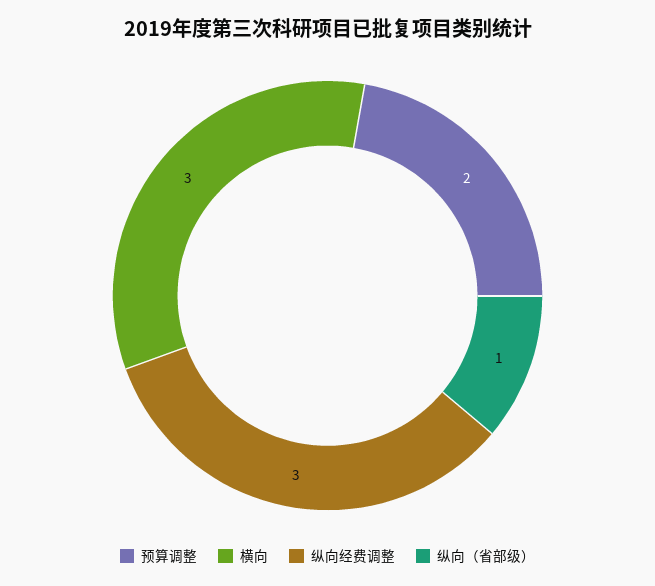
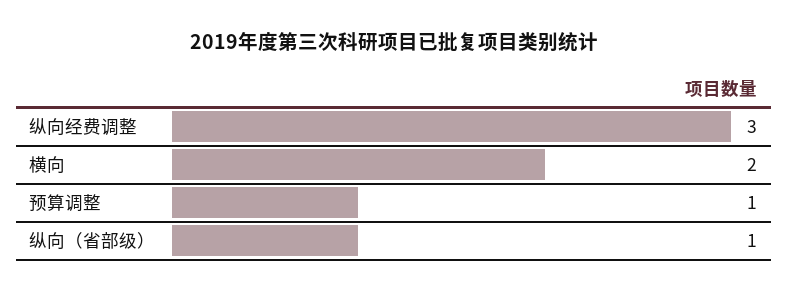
  {
-   "预算调整": 2,
+   "预算调整": 1,
-   "横向": 3,
+   "横向": 2,
    "纵向经费调整": 3,
    "纵向（省部级）": 1
  }

